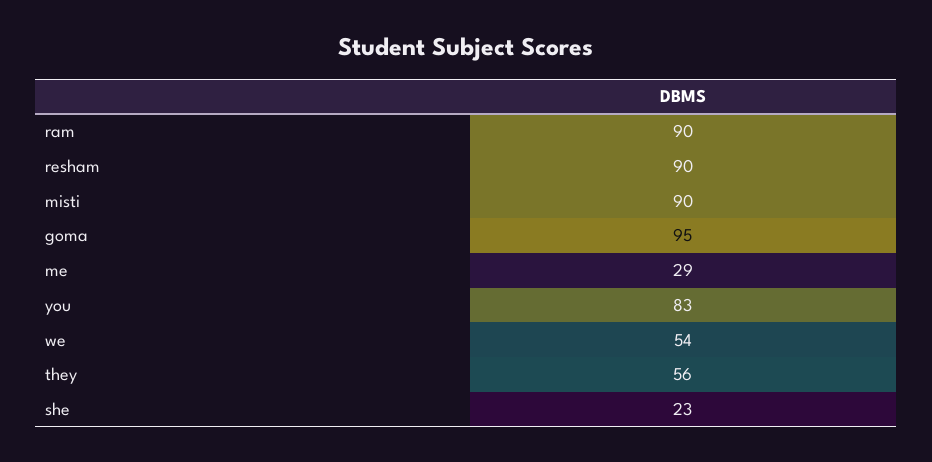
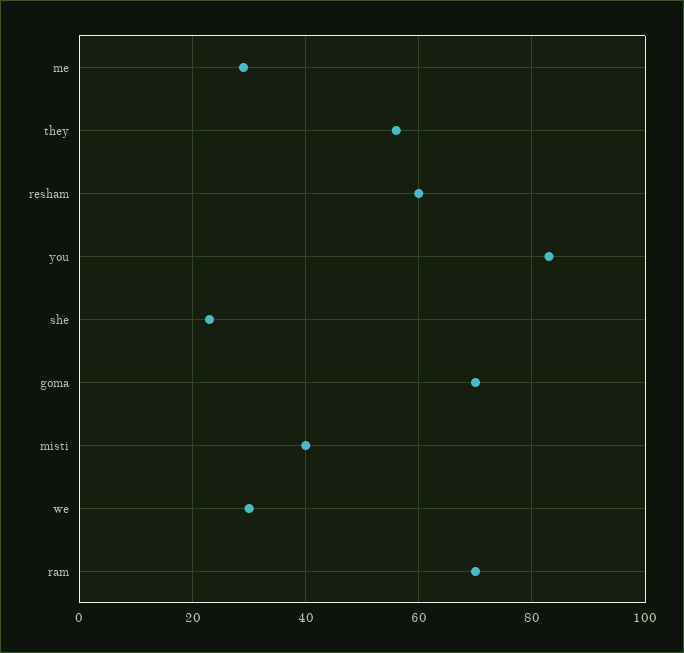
  {
-   "ram": 90,
+   "ram": 70,
-   "resham": 90,
+   "resham": 60,
-   "misti": 90,
+   "misti": 40,
-   "goma": 95,
+   "goma": 70,
    "me": 29,
    "you": 83,
-   "we": 54,
+   "we": 30,
    "they": 56,
    "she": 23
  }

